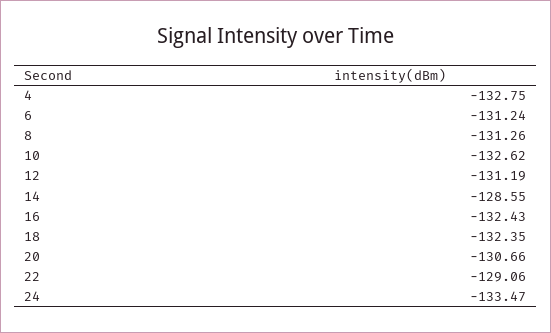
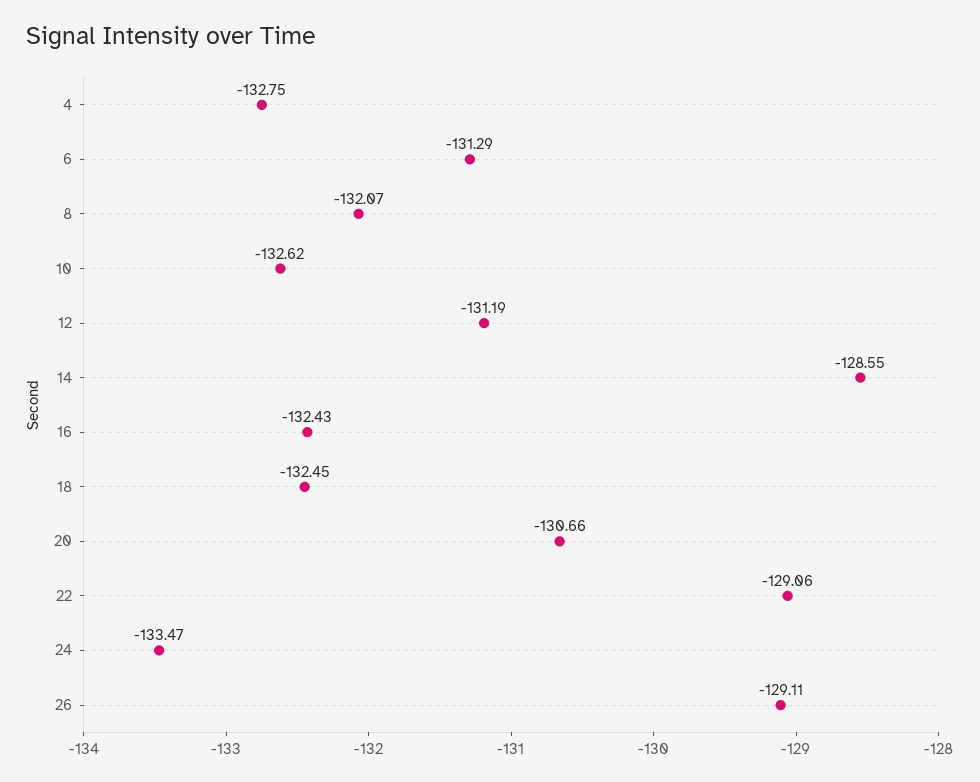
  {
    "4": -132.75,
-   "6": -131.24,
+   "6": -131.29,
-   "8": -131.26,
+   "8": -132.07,
    "10": -132.62,
    "12": -131.19,
    "14": -128.55,
    "16": -132.43,
-   "18": -132.35,
+   "18": -132.45,
    "20": -130.66,
    "22": -129.06,
-   "24": -133.47
+   "24": -133.47,
+   "26": -129.11
  }

